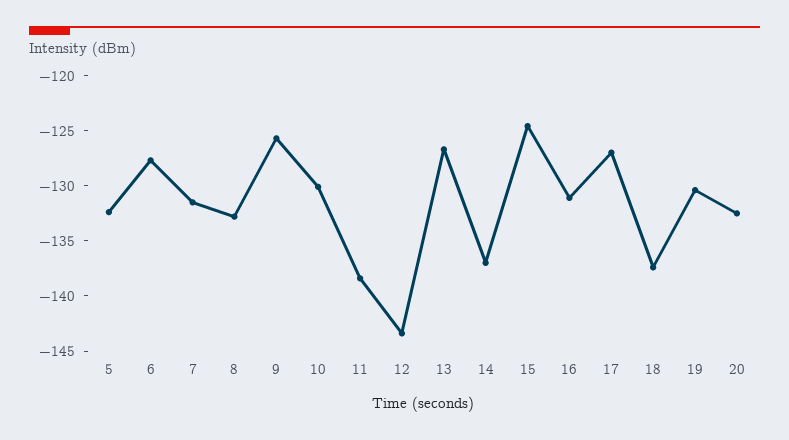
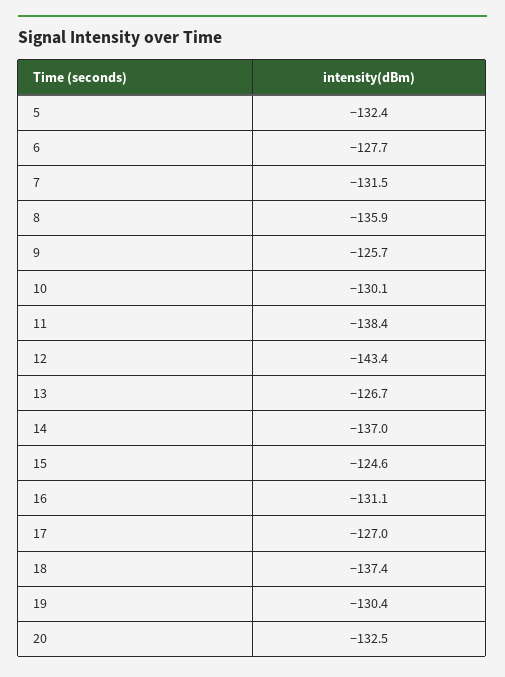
  {
    "5": -132.4,
    "6": -127.7,
    "7": -131.5,
-   "8": -133,
+   "8": -135.9,
    "9": -125.7,
    "10": -130.1,
    "11": -138.4,
    "12": -143.4,
    "13": -126.7,
    "14": -137,
    "15": -124.6,
    "16": -131.1,
    "17": -127,
    "18": -137.4,
    "19": -130.4,
    "20": -132.5
  }

